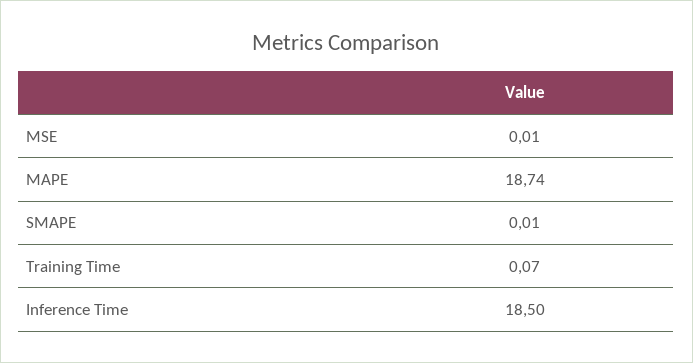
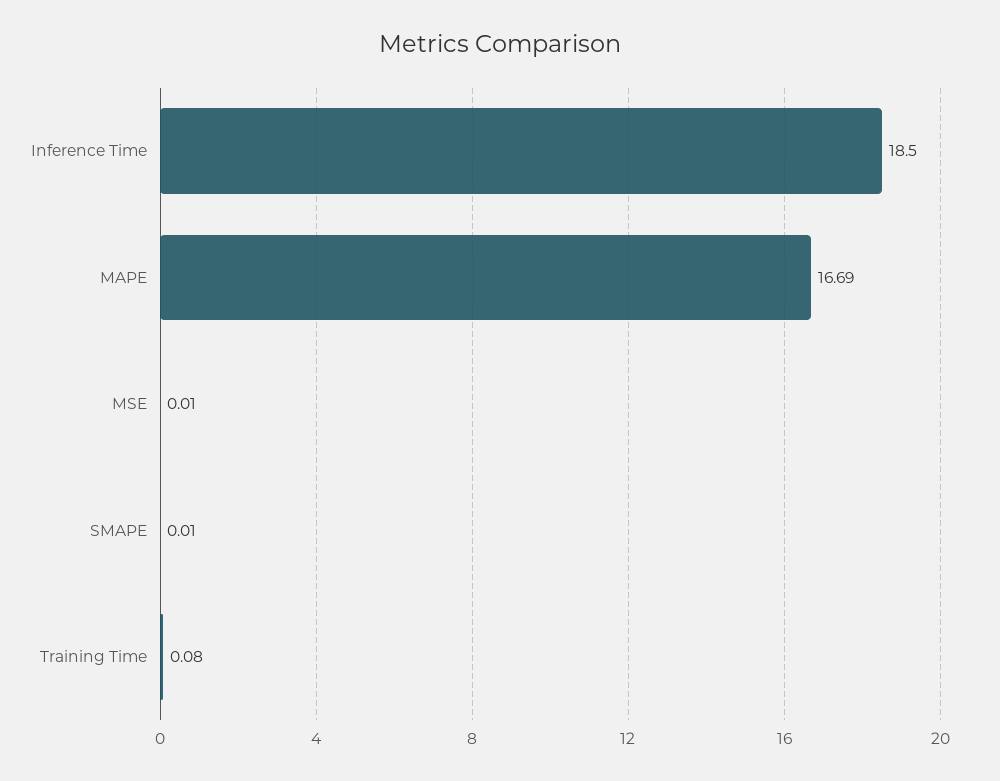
  {
    "MSE": 0.01,
-   "MAPE": 18.74,
+   "MAPE": 16.69,
    "SMAPE": 0.01,
-   "Training Time": 0.07,
+   "Training Time": 0.08,
    "Inference Time": 18.5
  }

